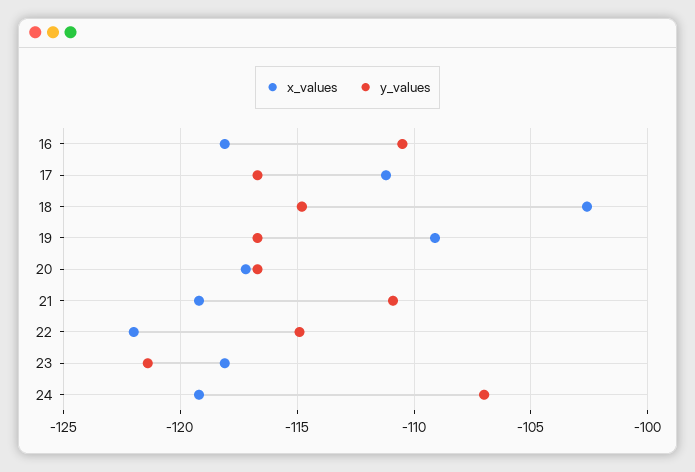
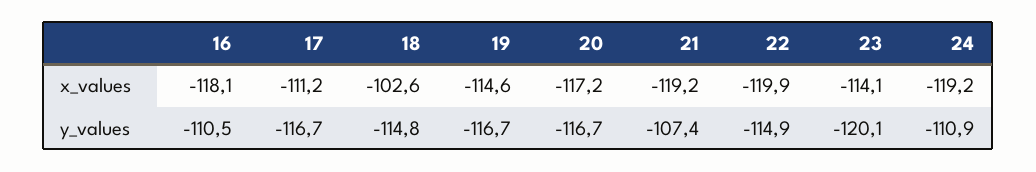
  {
    "x_values": {
      "16": -118.1,
      "17": -111.2,
      "18": -102.6,
-     "19": -109,
+     "19": -114.6,
      "20": -117.2,
      "21": -119.2,
-     "22": -122,
+     "22": -119.9,
-     "23": -118,
+     "23": -114.1,
      "24": -119.2
    },
    "y_values": {
      "16": -110.5,
      "17": -116.7,
      "18": -114.8,
      "19": -116.7,
      "20": -116.7,
-     "21": -111,
+     "21": -107.4,
      "22": -114.9,
-     "23": -121.5,
+     "23": -120.1,
-     "24": -107
+     "24": -110.9
    }
  }

